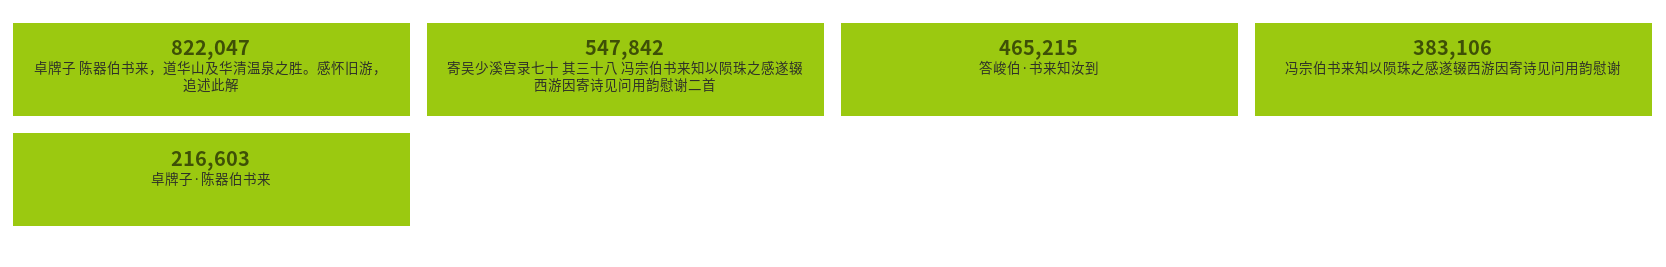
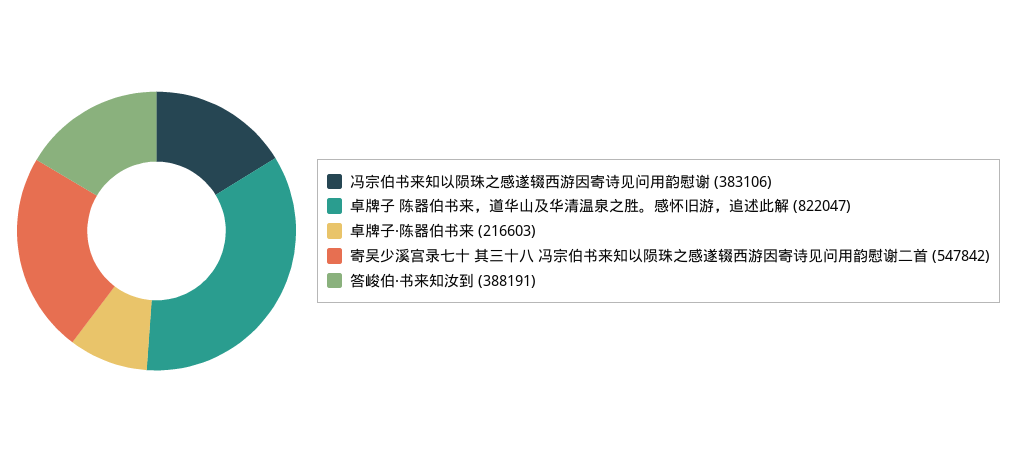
  {
    "卓牌子 陈器伯书来，道华山及华清温泉之胜。感怀旧游，追述此解": 822047,
    "寄吴少溪宫录七十 其三十八 冯宗伯书来知以陨珠之感遂辍西游因寄诗见问用韵慰谢二首": 547842,
-   "答峻伯·书来知汝到": 465215,
+   "答峻伯·书来知汝到": 388191,
    "冯宗伯书来知以陨珠之感遂辍西游因寄诗见问用韵慰谢": 383106,
    "卓牌子·陈器伯书来": 216603
  }

